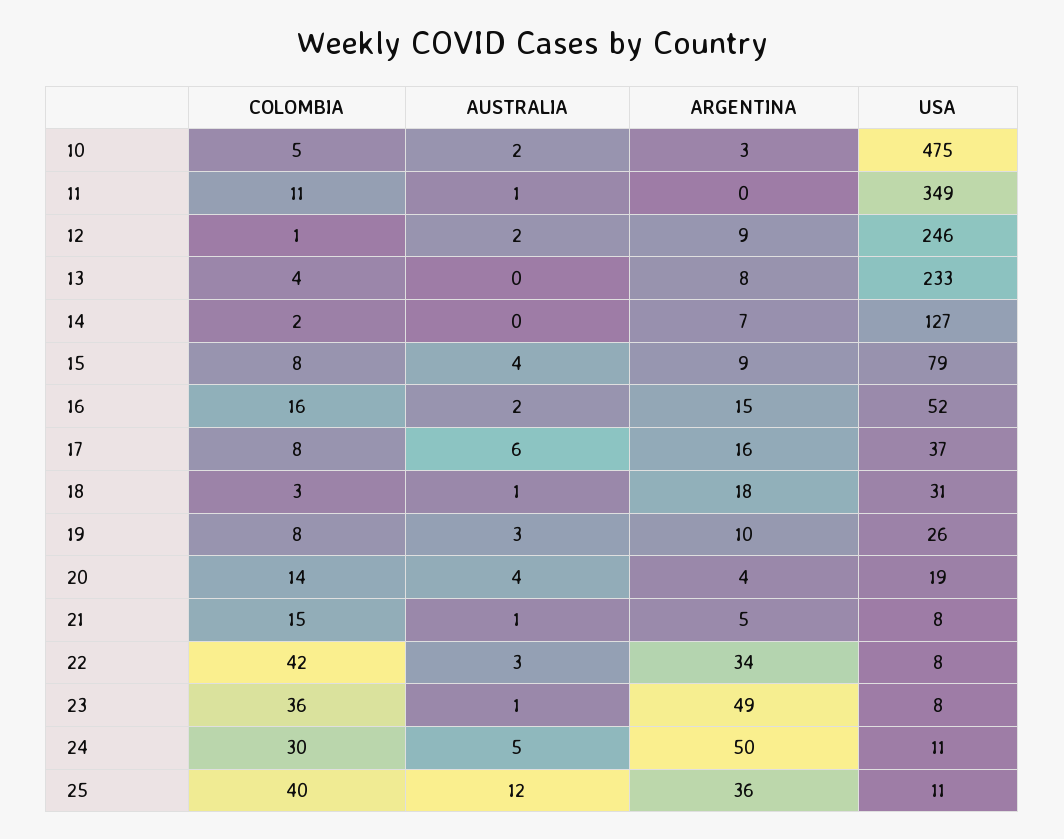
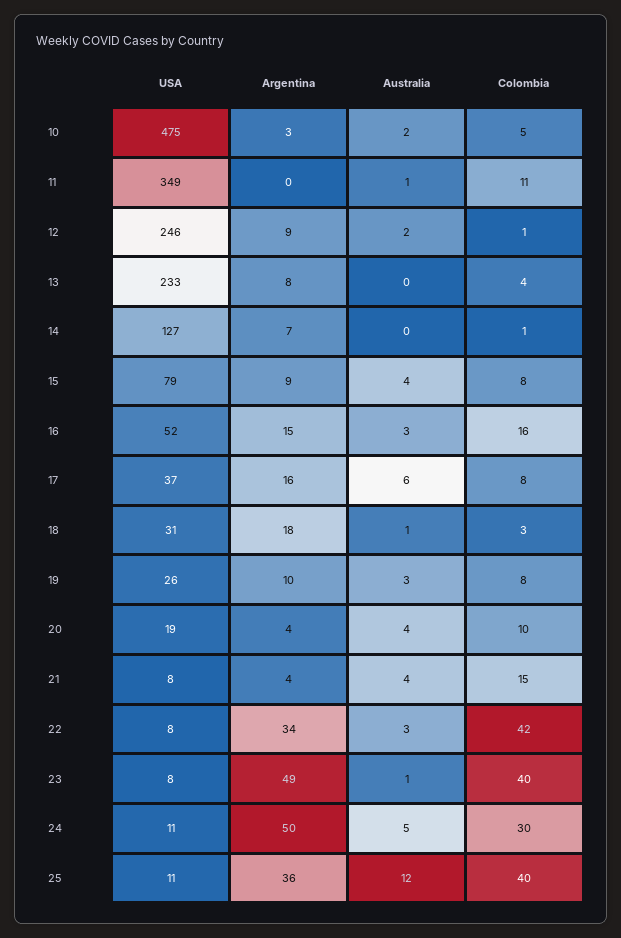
  {
    "COLOMBIA": {
      "10": 5,
      "11": 11,
      "12": 1,
      "13": 4,
-     "14": 2,
+     "14": 1,
      "15": 8,
      "16": 16,
      "17": 8,
      "18": 3,
      "19": 8,
-     "20": 14,
+     "20": 10,
      "21": 15,
      "22": 42,
-     "23": 36,
+     "23": 40,
      "24": 30,
      "25": 40
    },
    "AUSTRALIA": {
      "10": 2,
      "11": 1,
      "12": 2,
      "13": 0,
      "14": 0,
      "15": 4,
-     "16": 2,
+     "16": 3,
      "17": 6,
      "18": 1,
      "19": 3,
      "20": 4,
-     "21": 1,
+     "21": 4,
      "22": 3,
      "23": 1,
      "24": 5,
      "25": 12
    },
    "ARGENTINA": {
      "10": 3,
      "11": 0,
      "12": 9,
      "13": 8,
      "14": 7,
      "15": 9,
      "16": 15,
      "17": 16,
      "18": 18,
      "19": 10,
      "20": 4,
-     "21": 5,
+     "21": 4,
      "22": 34,
      "23": 49,
      "24": 50,
      "25": 36
    },
    "USA": {
      "10": 475,
      "11": 349,
      "12": 246,
      "13": 233,
      "14": 127,
      "15": 79,
      "16": 52,
      "17": 37,
      "18": 31,
      "19": 26,
      "20": 19,
      "21": 8,
      "22": 8,
      "23": 8,
      "24": 11,
      "25": 11
    }
  }

